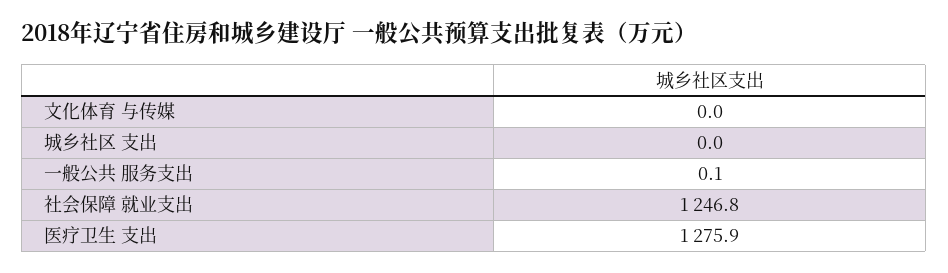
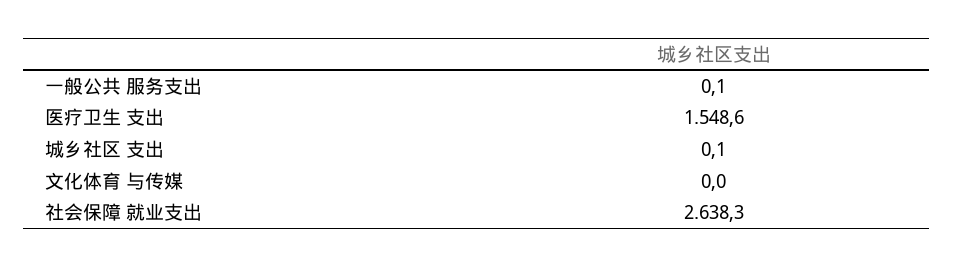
  {
    "文化体育 与传媒": 0,
-   "城乡社区 支出": 0,
+   "城乡社区 支出": 0.1,
    "一般公共 服务支出": 0.1,
-   "社会保障 就业支出": 1246.8,
+   "社会保障 就业支出": 2638.3,
-   "医疗卫生 支出": 1275.9
+   "医疗卫生 支出": 1548.6
  }

